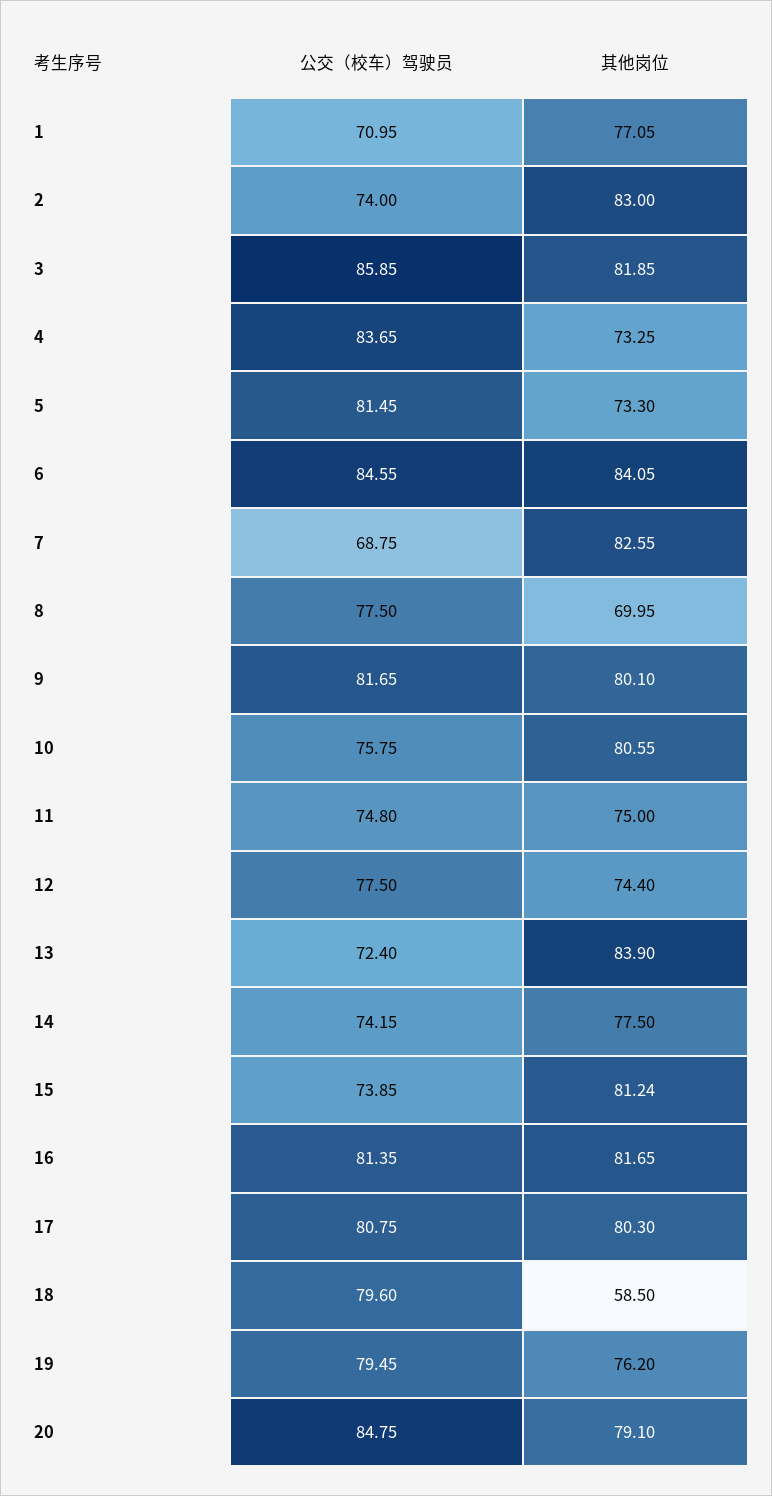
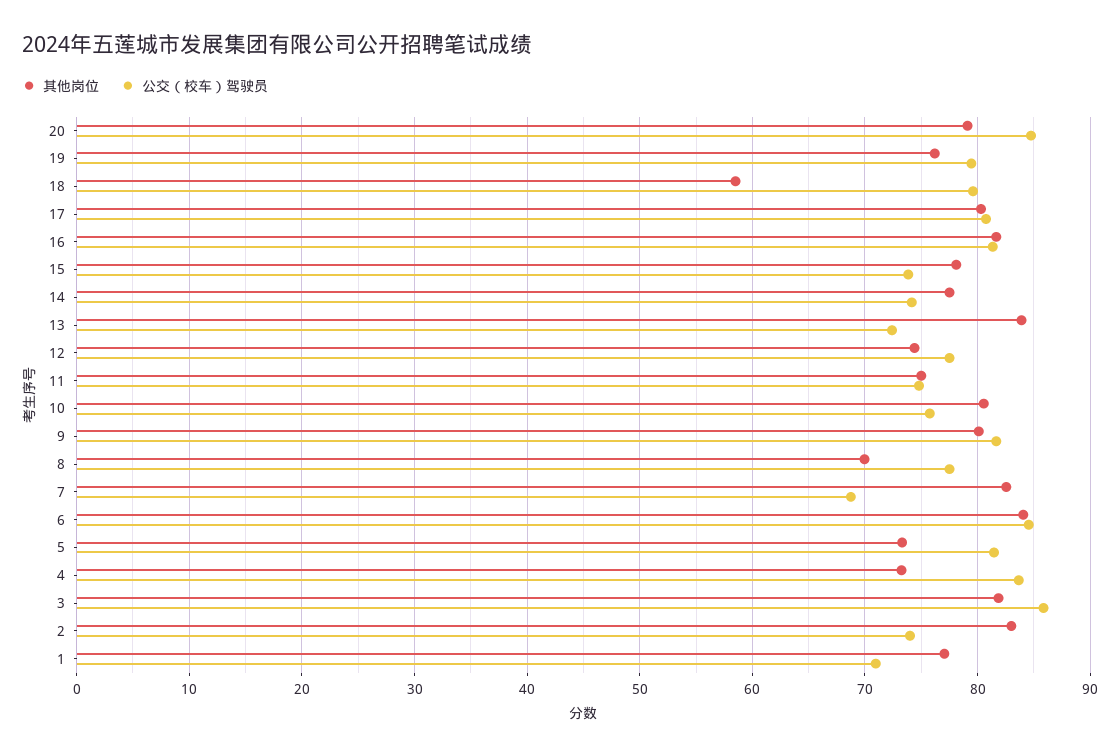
  {
    "公交（校车）驾驶员": {
      "1": 70.95,
      "2": 74,
      "3": 85.85,
      "4": 83.65,
      "5": 81.45,
      "6": 84.55,
      "7": 68.75,
      "8": 77.5,
      "9": 81.65,
      "10": 75.75,
      "11": 74.8,
      "12": 77.5,
      "13": 72.4,
      "14": 74.15,
      "15": 73.85,
      "16": 81.35,
      "17": 80.75,
      "18": 79.6,
      "19": 79.45,
      "20": 84.75
    },
    "其他岗位": {
      "1": 77.05,
      "2": 83,
      "3": 81.85,
      "4": 73.25,
      "5": 73.3,
      "6": 84.05,
      "7": 82.55,
      "8": 69.95,
      "9": 80.1,
      "10": 80.55,
      "11": 75,
      "12": 74.4,
      "13": 83.9,
      "14": 77.5,
-     "15": 81.24,
+     "15": 78,
      "16": 81.65,
      "17": 80.3,
      "18": 58.5,
      "19": 76.2,
      "20": 79.1
    }
  }

